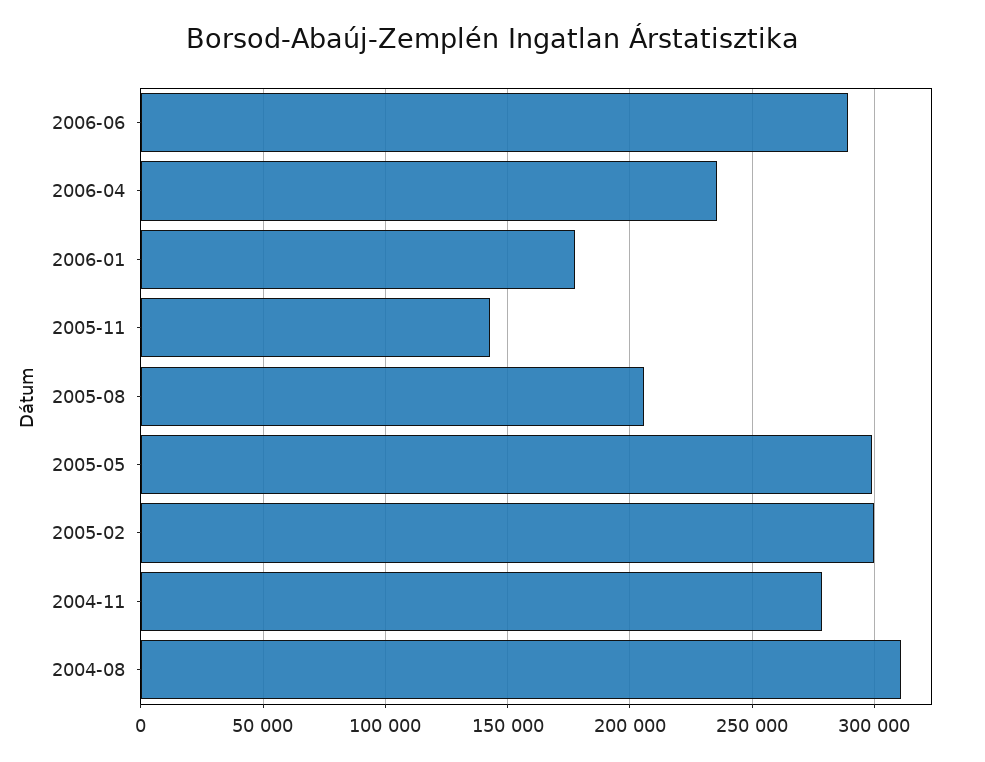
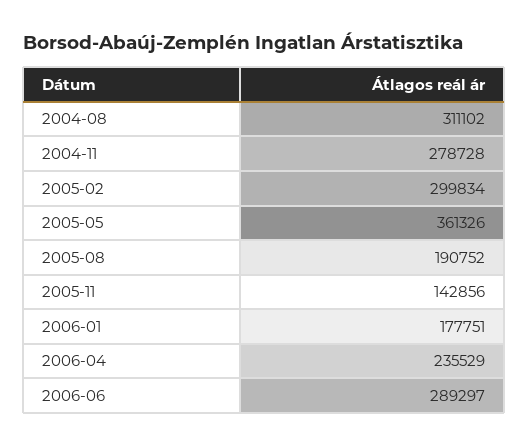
  {
    "2006-06": 289297,
    "2006-04": 235529,
    "2006-01": 177751,
    "2005-11": 142856,
-   "2005-08": 205000,
+   "2005-08": 190752,
-   "2005-05": 300000,
+   "2005-05": 361326,
    "2005-02": 299834,
    "2004-11": 278728,
    "2004-08": 311102
  }

